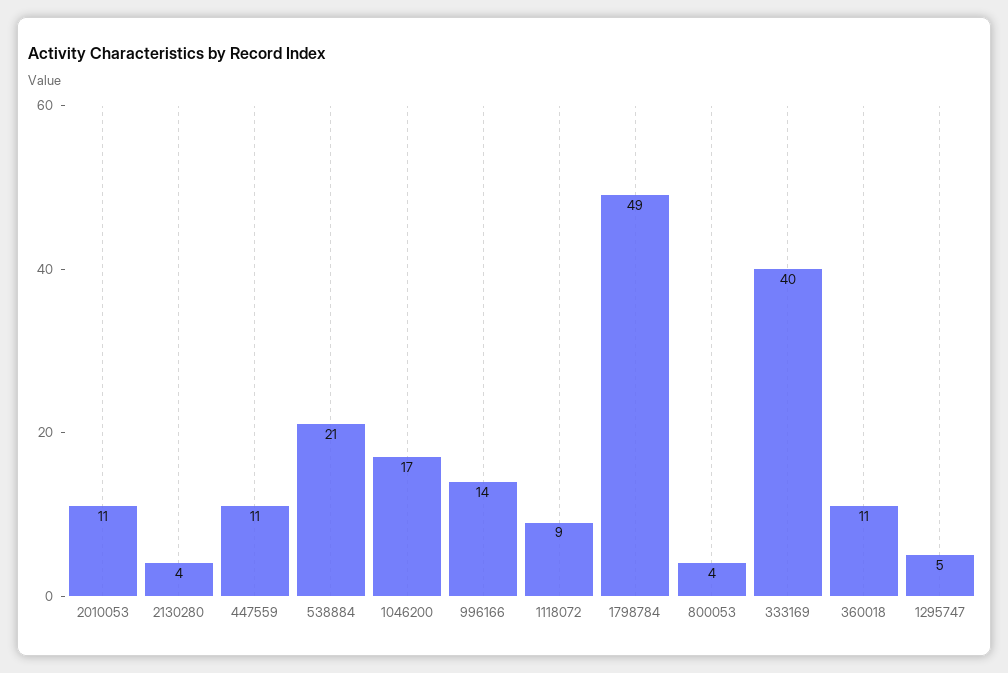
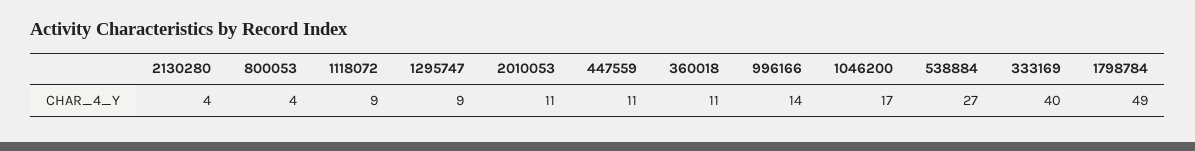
  {
    "2010053": 11,
    "2130280": 4,
    "447559": 11,
-   "538884": 21,
+   "538884": 27,
    "1046200": 17,
    "996166": 14,
    "1118072": 9,
    "1798784": 49,
    "800053": 4,
    "333169": 40,
    "360018": 11,
-   "1295747": 5
+   "1295747": 9
  }

